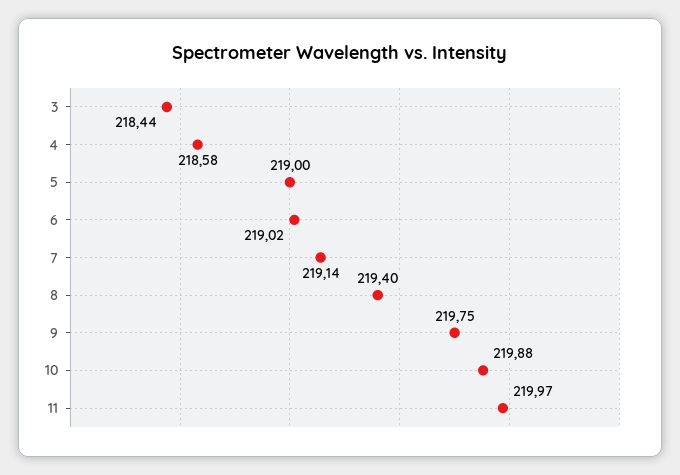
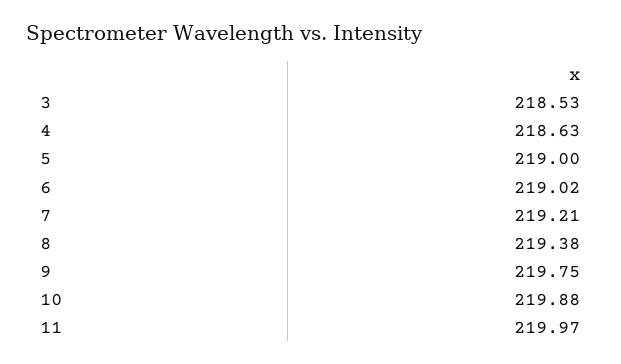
  {
-   "3": 218.44,
+   "3": 218.53,
-   "4": 218.58,
+   "4": 218.63,
    "5": 219,
    "6": 219.02,
-   "7": 219.14,
+   "7": 219.21,
-   "8": 219.4,
+   "8": 219.38,
    "9": 219.75,
    "10": 219.88,
    "11": 219.97
  }

